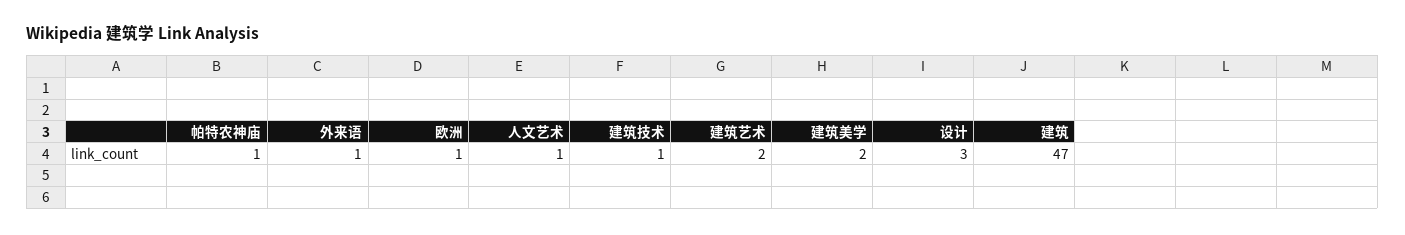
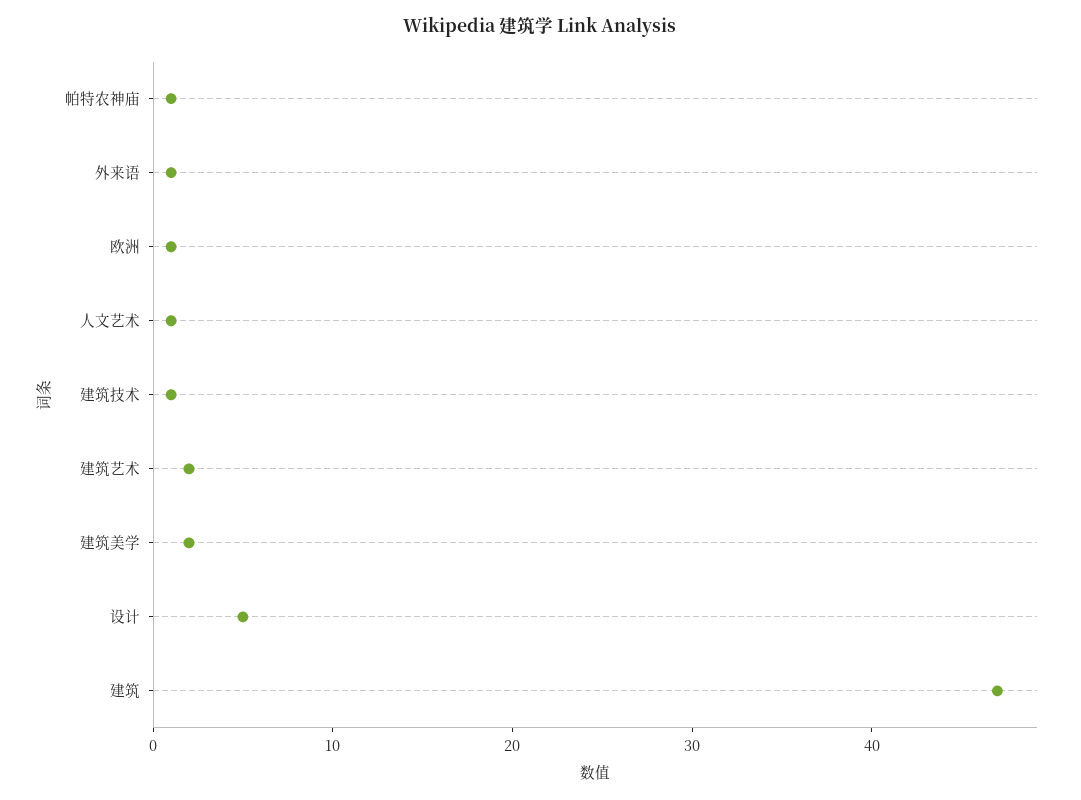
  {
    "帕特农神庙": 1,
    "外来语": 1,
    "欧洲": 1,
    "人文艺术": 1,
    "建筑技术": 1,
    "建筑艺术": 2,
    "建筑美学": 2,
-   "设计": 3,
+   "设计": 5,
    "建筑": 47
  }

